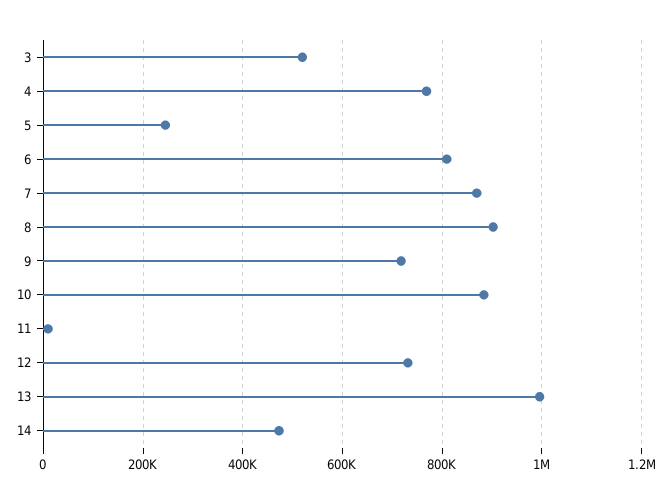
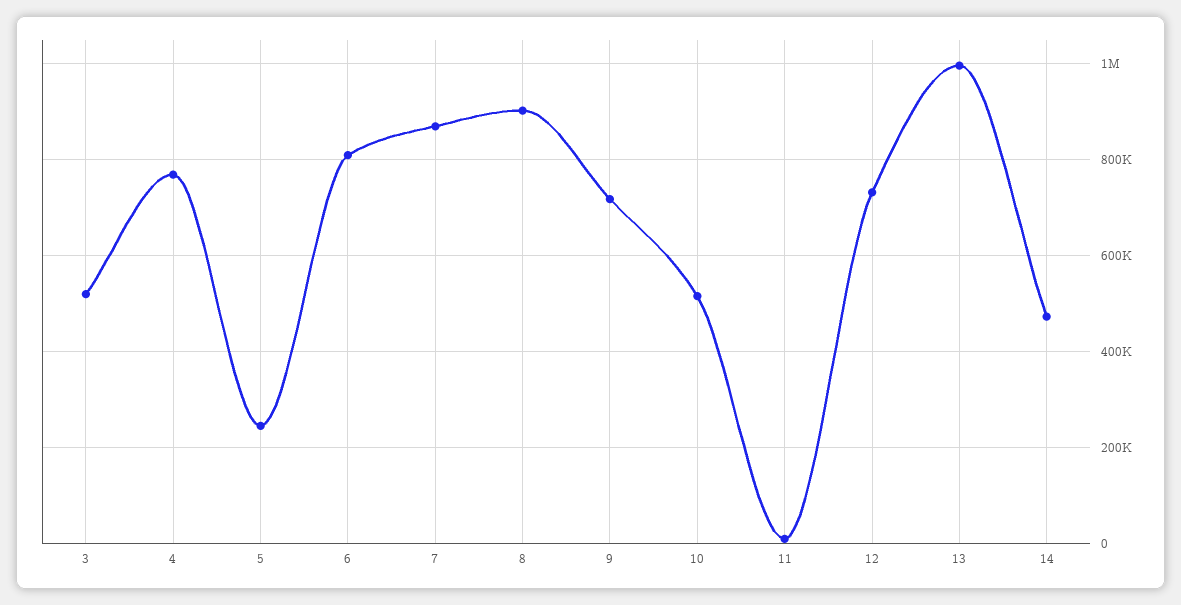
  {
    "3": 520000,
    "4": 760000,
    "5": 240000,
    "6": 800000,
    "7": 860000,
    "8": 900000,
    "9": 720000,
-   "10": 880000,
+   "10": 520000,
    "11": 0,
    "12": 740000,
    "13": 1000000,
    "14": 480000
  }

